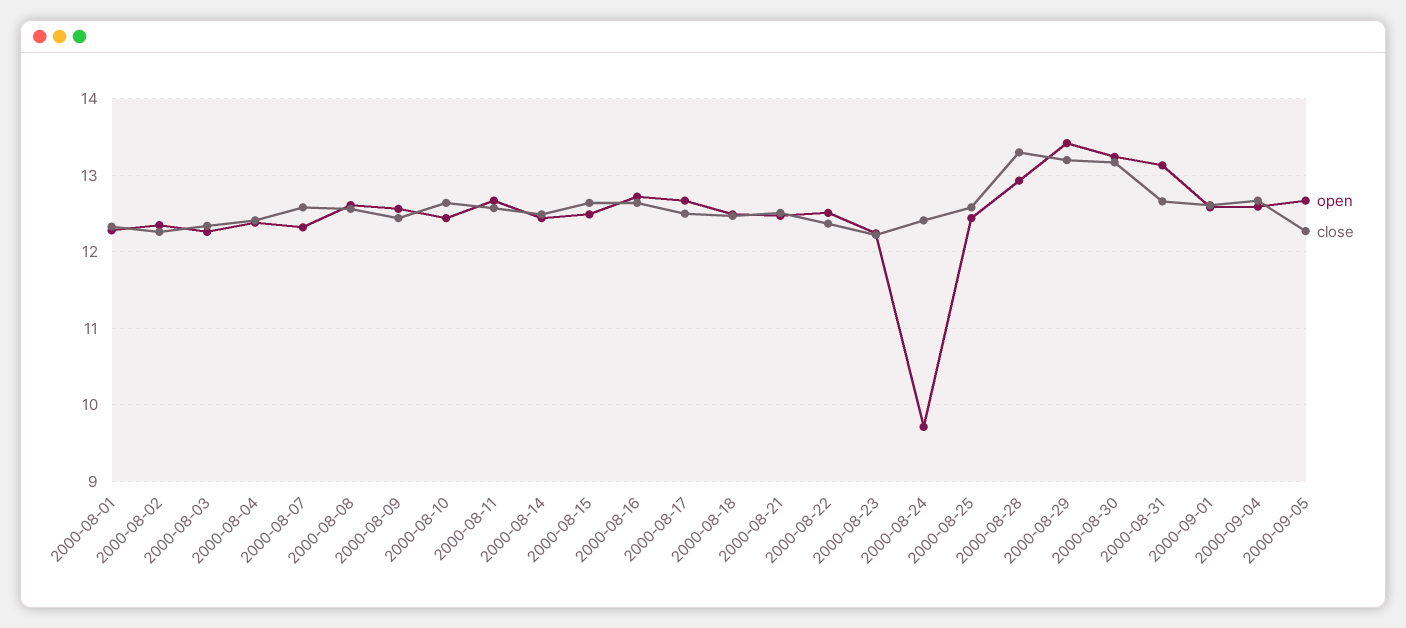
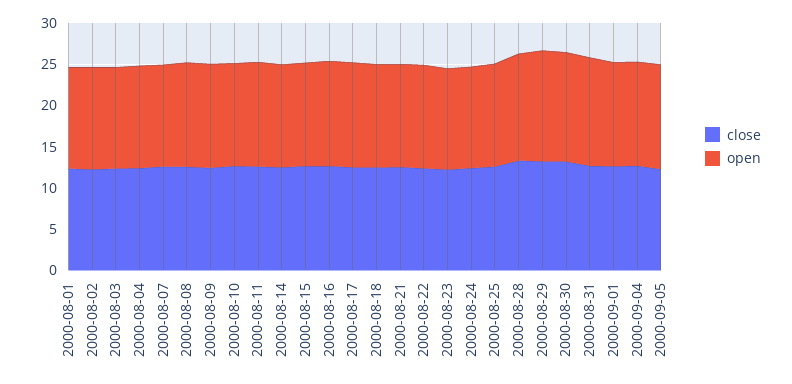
  {
    "open": {
      "2000-08-01": 12.3,
      "2000-08-02": 12.4,
      "2000-08-03": 12.3,
      "2000-08-04": 12.4,
      "2000-08-07": 12.3,
      "2000-08-08": 12.6,
      "2000-08-09": 12.6,
      "2000-08-10": 12.4,
      "2000-08-11": 12.7,
      "2000-08-14": 12.4,
      "2000-08-15": 12.5,
      "2000-08-16": 12.7,
      "2000-08-17": 12.7,
      "2000-08-18": 12.5,
      "2000-08-21": 12.5,
      "2000-08-22": 12.5,
      "2000-08-23": 12.2,
-     "2000-08-24": 9.7,
+     "2000-08-24": 12,
      "2000-08-25": 12.4,
      "2000-08-28": 12.9,
      "2000-08-29": 13.4,
      "2000-08-30": 13.2,
      "2000-08-31": 13.1,
      "2000-09-01": 12.6,
      "2000-09-04": 12.6,
      "2000-09-05": 12.7
    },
    "close": {
      "2000-08-01": 12.3,
      "2000-08-02": 12.3,
      "2000-08-03": 12.3,
      "2000-08-04": 12.4,
      "2000-08-07": 12.6,
      "2000-08-08": 12.6,
      "2000-08-09": 12.4,
      "2000-08-10": 12.6,
      "2000-08-11": 12.6,
      "2000-08-14": 12.5,
      "2000-08-15": 12.6,
      "2000-08-16": 12.6,
      "2000-08-17": 12.5,
      "2000-08-18": 12.5,
      "2000-08-21": 12.5,
      "2000-08-22": 12.4,
      "2000-08-23": 12.2,
      "2000-08-24": 12.4,
      "2000-08-25": 12.6,
      "2000-08-28": 13.3,
      "2000-08-29": 13.2,
      "2000-08-30": 13.2,
      "2000-08-31": 12.7,
      "2000-09-01": 12.6,
      "2000-09-04": 12.7,
      "2000-09-05": 12.3
    }
  }

